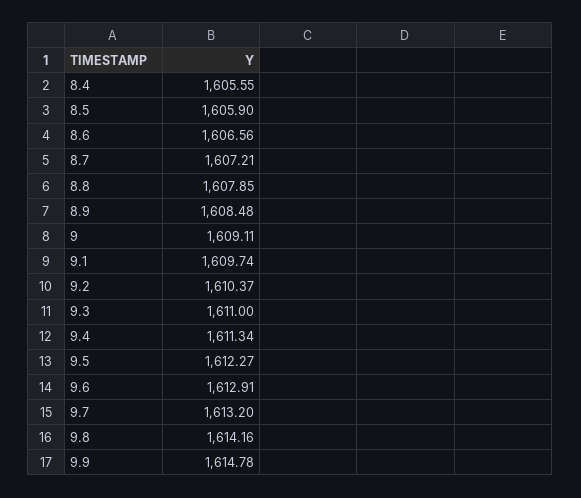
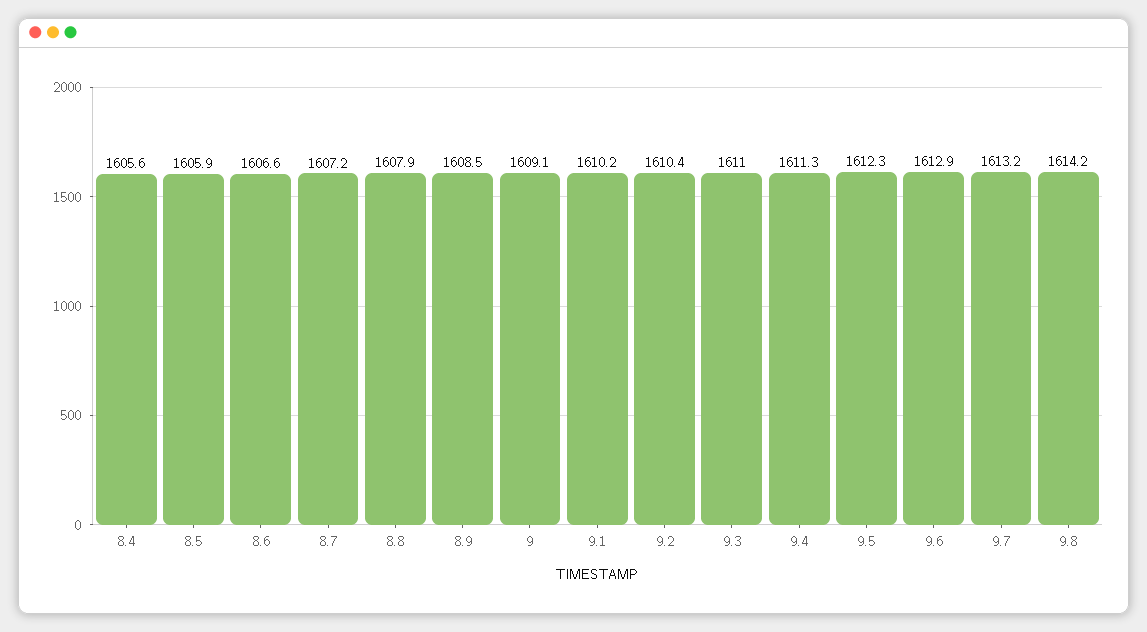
  {
    "8.4": 1605.55,
    "8.5": 1605.9,
    "8.6": 1606.56,
    "8.7": 1607.21,
    "8.8": 1607.85,
    "8.9": 1608.48,
    "9": 1609.11,
-   "9.1": 1609.74,
+   "9.1": 1610.2,
    "9.2": 1610.37,
    "9.3": 1611,
    "9.4": 1611.34,
    "9.5": 1612.27,
    "9.6": 1612.91,
    "9.7": 1613.2,
-   "9.8": 1614.16,
+   "9.8": 1614.16
-   "9.9": 1614.78
  }

